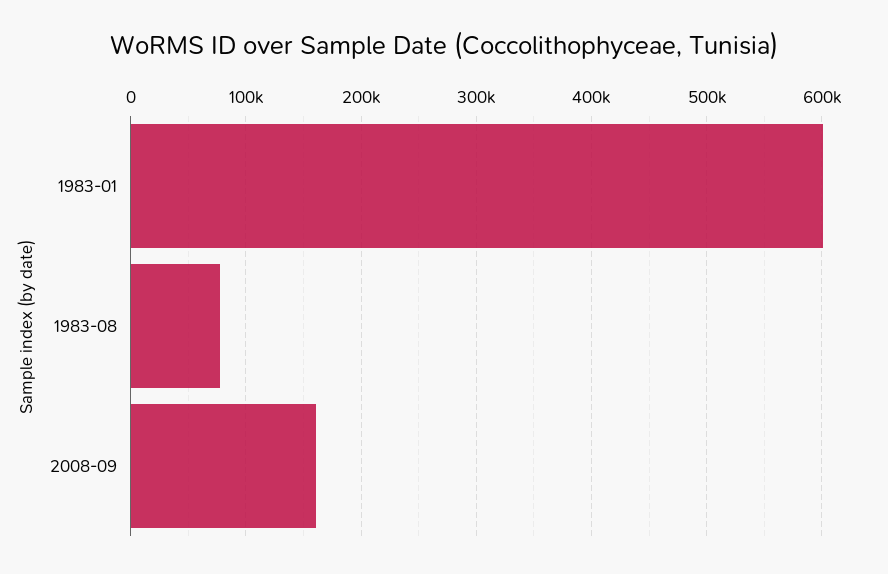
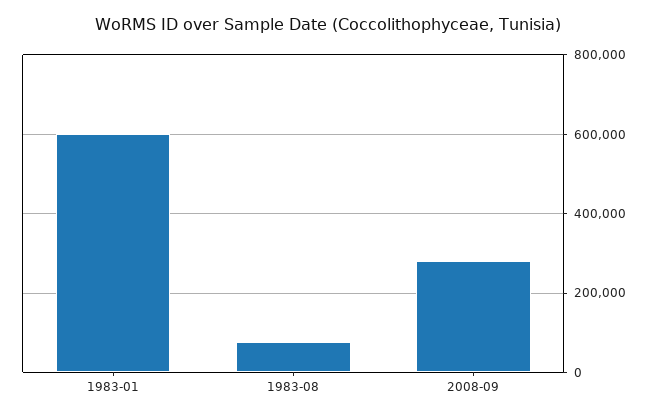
  {
    "1983-01": 600000,
    "1983-08": 80000,
-   "2008-09": 160000
+   "2008-09": 280000
  }

